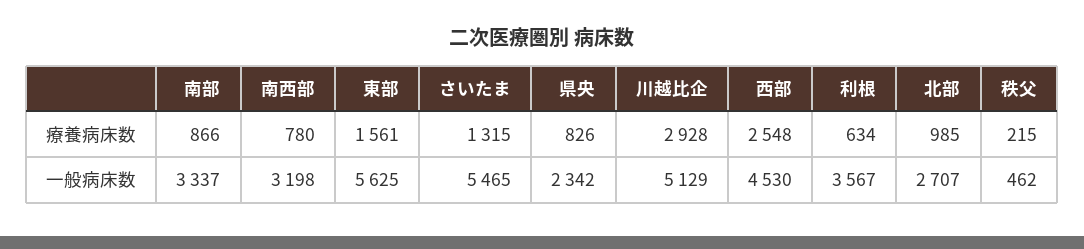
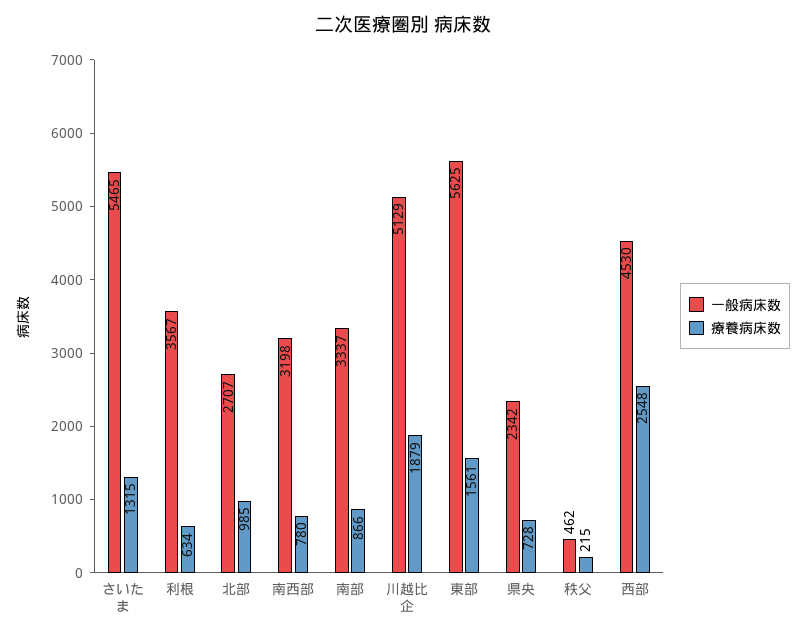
  {
    "療養病床数": {
      "南部": 866,
      "南西部": 780,
      "東部": 1561,
      "さいたま": 1315,
-     "県央": 826,
+     "県央": 728,
-     "川越比企": 2928,
+     "川越比企": 1879,
      "西部": 2548,
      "利根": 634,
      "北部": 985,
      "秩父": 215
    },
    "一般病床数": {
      "南部": 3337,
      "南西部": 3198,
      "東部": 5625,
      "さいたま": 5465,
      "県央": 2342,
      "川越比企": 5129,
      "西部": 4530,
      "利根": 3567,
      "北部": 2707,
      "秩父": 462
    }
  }

